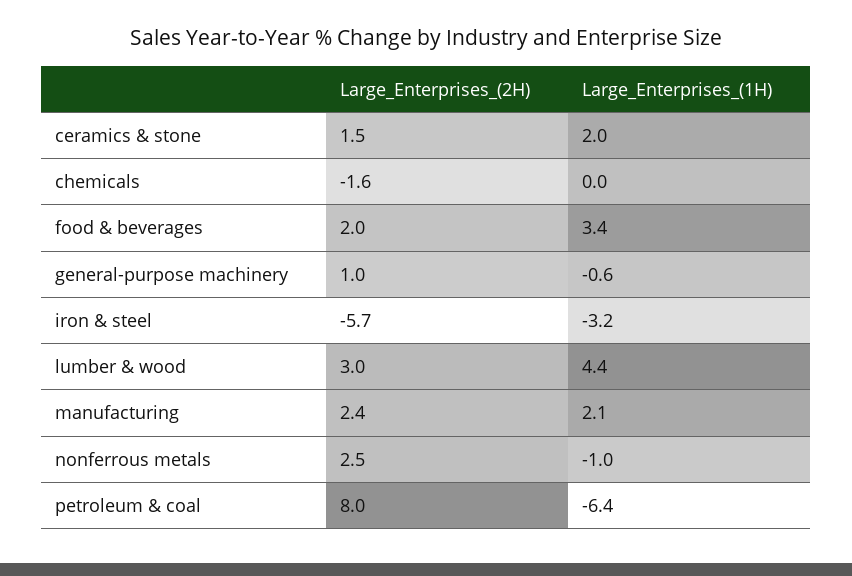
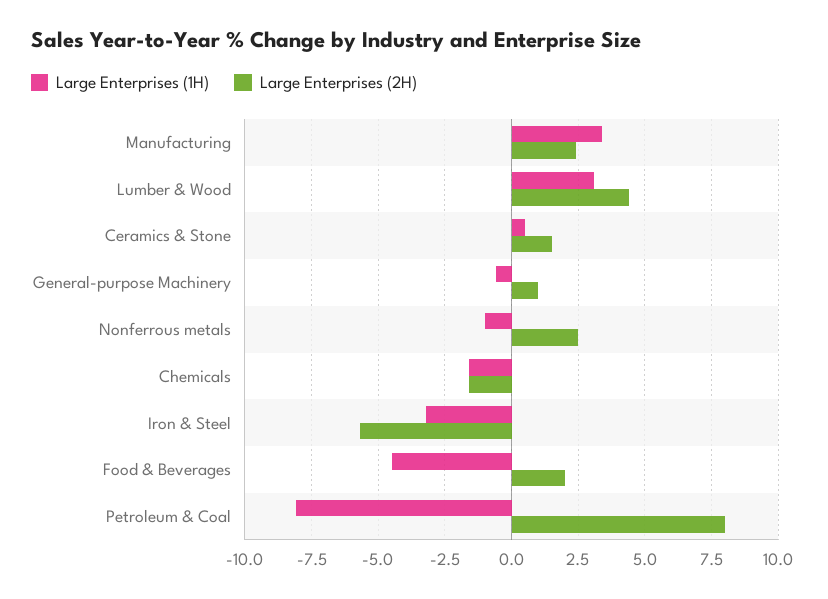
  {
    "Large_Enterprises_(2H)": {
      "ceramics & stone": 1.5,
      "chemicals": -1.6,
      "food & beverages": 2,
      "general-purpose machinery": 1,
      "iron & steel": -5.7,
-     "lumber & wood": 3,
+     "lumber & wood": 4.5,
      "manufacturing": 2.4,
      "nonferrous metals": 2.5,
      "petroleum & coal": 8
    },
    "Large_Enterprises_(1H)": {
-     "ceramics & stone": 2,
+     "ceramics & stone": 0.5,
-     "chemicals": 0,
+     "chemicals": -1.5,
-     "food & beverages": 3.4,
+     "food & beverages": -4.5,
      "general-purpose machinery": -0.6,
      "iron & steel": -3.2,
-     "lumber & wood": 4.4,
+     "lumber & wood": 3,
-     "manufacturing": 2.1,
+     "manufacturing": 3.5,
      "nonferrous metals": -1,
-     "petroleum & coal": -6.4
+     "petroleum & coal": -8
    }
  }

